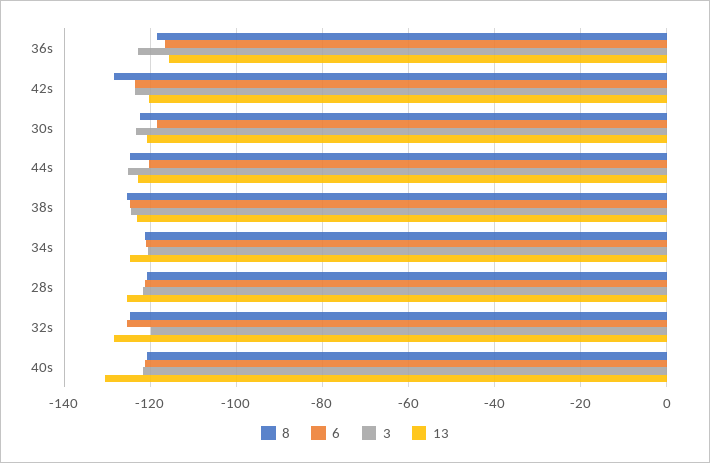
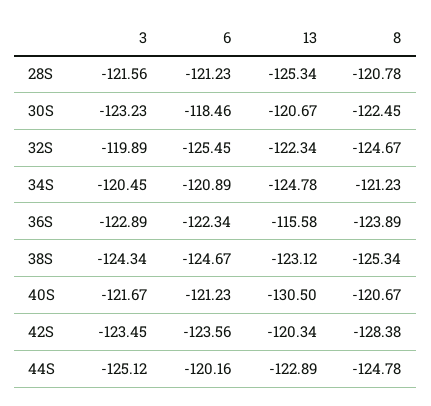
  {
    "8": {
-     "36s": -118,
+     "36s": -123.89,
      "42s": -128.38,
      "30s": -122.45,
      "44s": -124.78,
      "38s": -125.34,
      "34s": -121.23,
      "28s": -120.78,
      "32s": -124.67,
      "40s": -120.67
    },
    "6": {
-     "36s": -116,
+     "36s": -122.34,
      "42s": -123.56,
      "30s": -118.46,
      "44s": -120.16,
      "38s": -124.67,
      "34s": -120.89,
      "28s": -121.23,
      "32s": -125.45,
      "40s": -121.23
    },
    "3": {
      "36s": -122.89,
      "42s": -123.45,
      "30s": -123.23,
      "44s": -125.12,
      "38s": -124.34,
      "34s": -120.45,
      "28s": -121.56,
      "32s": -119.89,
      "40s": -121.67
    },
    "13": {
      "36s": -115.58,
      "42s": -120.34,
      "30s": -120.67,
      "44s": -122.89,
      "38s": -123.12,
      "34s": -124.78,
      "28s": -125.34,
-     "32s": -128,
+     "32s": -122.34,
      "40s": -130.5
    }
  }

